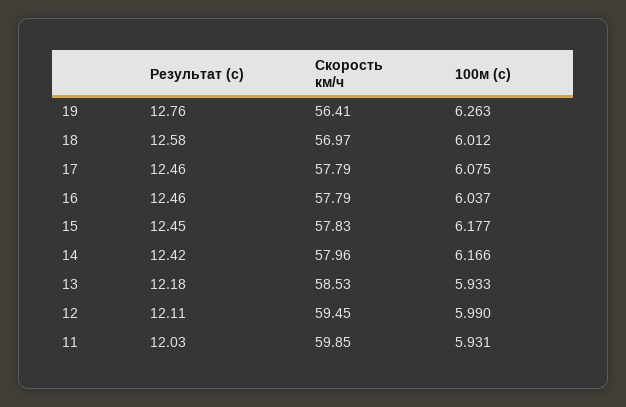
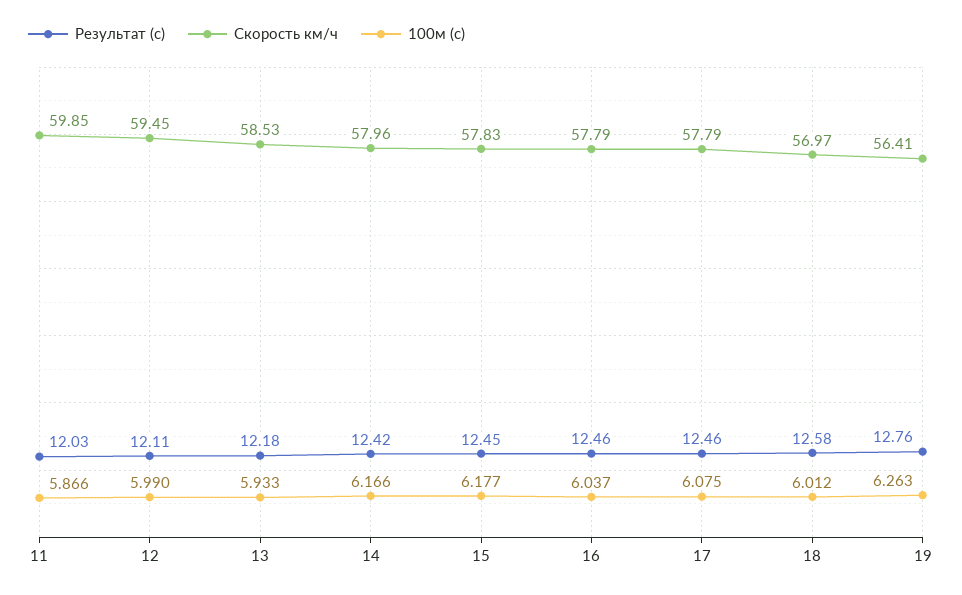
  {
    "Результат (с)": {
      "19": 12.76,
      "18": 12.58,
      "17": 12.46,
      "16": 12.46,
      "15": 12.45,
      "14": 12.42,
      "13": 12.18,
      "12": 12.11,
      "11": 12.03
    },
    "Скорость км/ч": {
      "19": 56.41,
      "18": 56.97,
      "17": 57.79,
      "16": 57.79,
      "15": 57.83,
      "14": 57.96,
      "13": 58.53,
      "12": 59.45,
      "11": 59.85
    },
    "100м (с)": {
      "19": 6.263,
      "18": 6.012,
      "17": 6.075,
      "16": 6.037,
      "15": 6.177,
      "14": 6.166,
      "13": 5.933,
      "12": 5.99,
-     "11": 5.931
+     "11": 5.866
    }
  }

